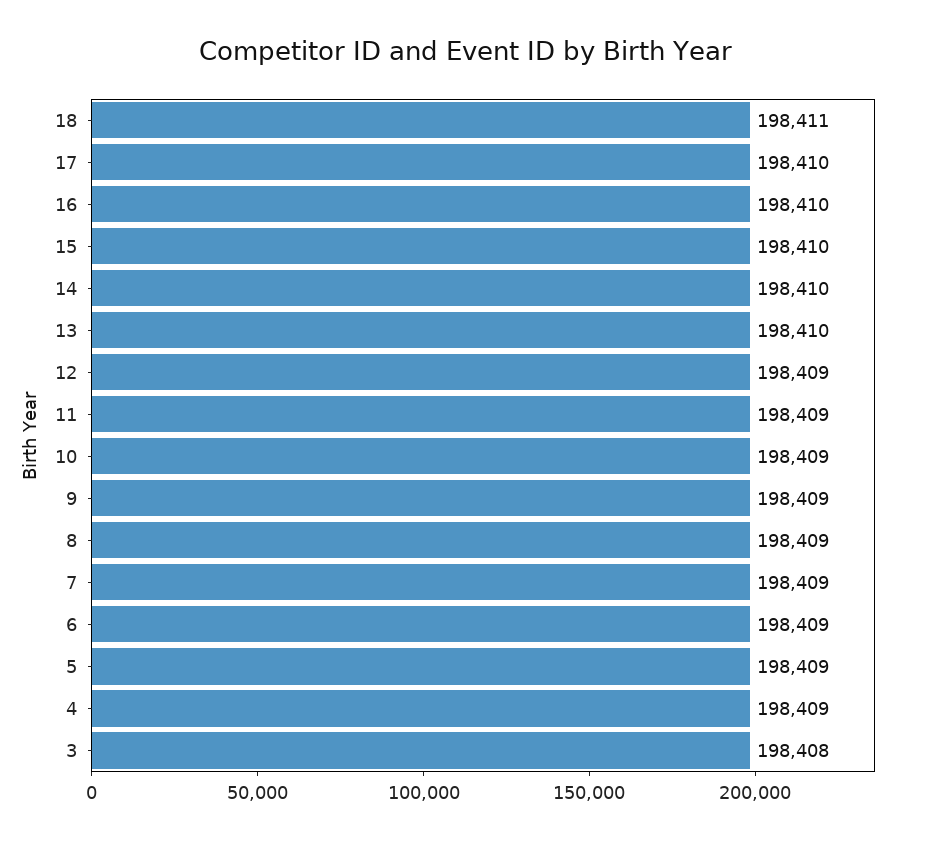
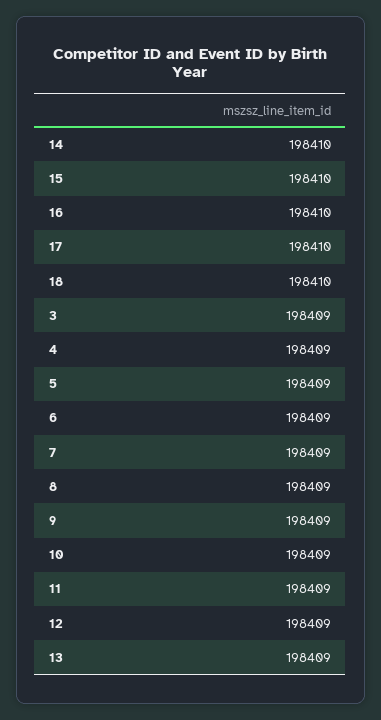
  {
-   "18": 198411,
+   "18": 198410,
    "17": 198410,
    "16": 198410,
    "15": 198410,
    "14": 198410,
-   "13": 198410,
+   "13": 198409,
    "12": 198409,
    "11": 198409,
    "10": 198409,
    "9": 198409,
    "8": 198409,
    "7": 198409,
    "6": 198409,
    "5": 198409,
    "4": 198409,
-   "3": 198408
+   "3": 198409
  }

